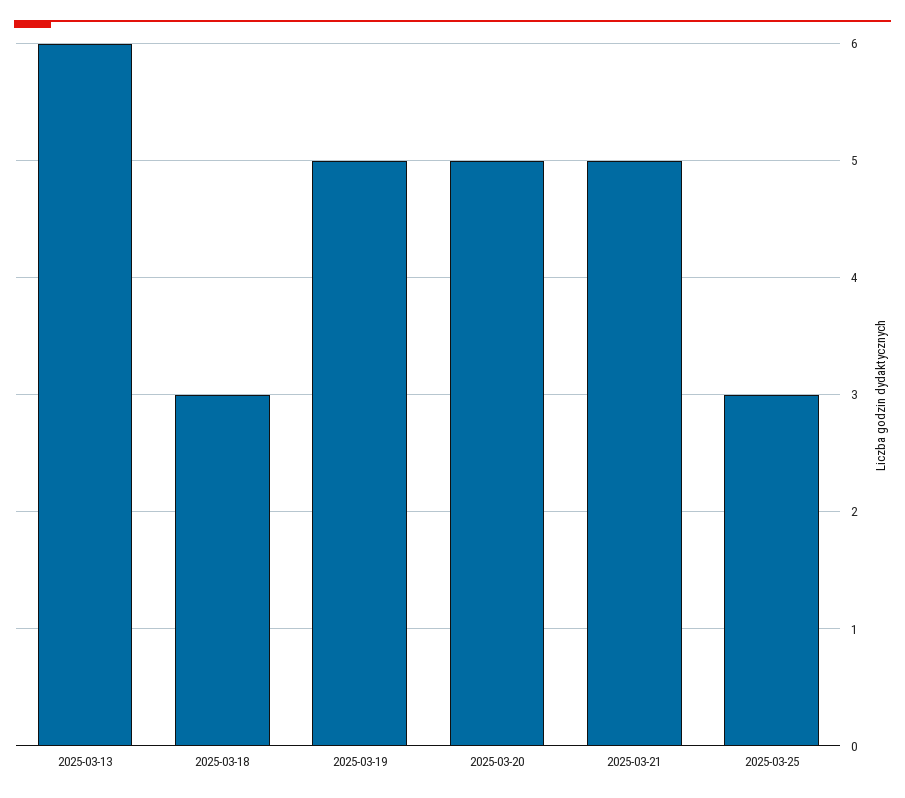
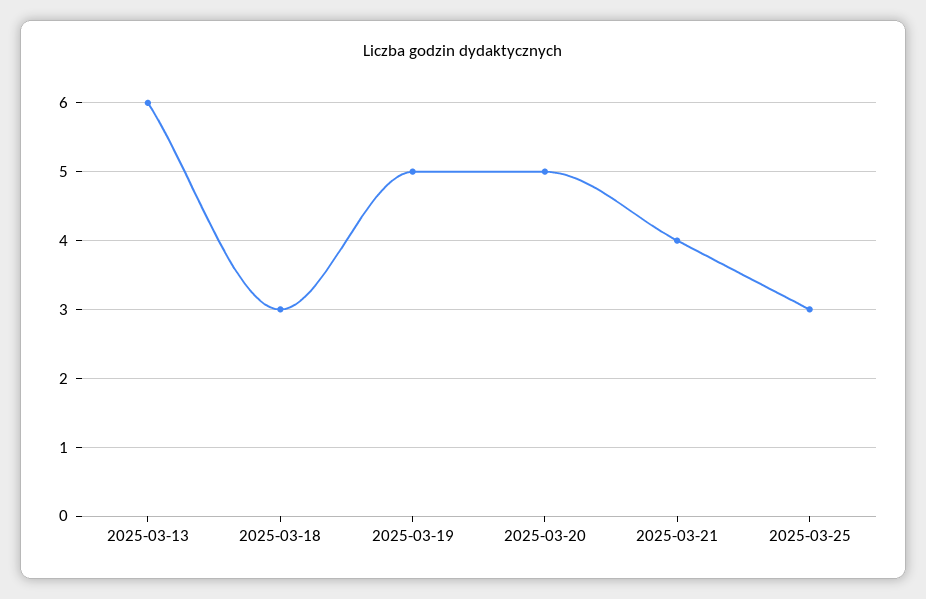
  {
    "2025-03-13": 6,
    "2025-03-18": 3,
    "2025-03-19": 5,
    "2025-03-20": 5,
-   "2025-03-21": 5,
+   "2025-03-21": 4,
    "2025-03-25": 3
  }

